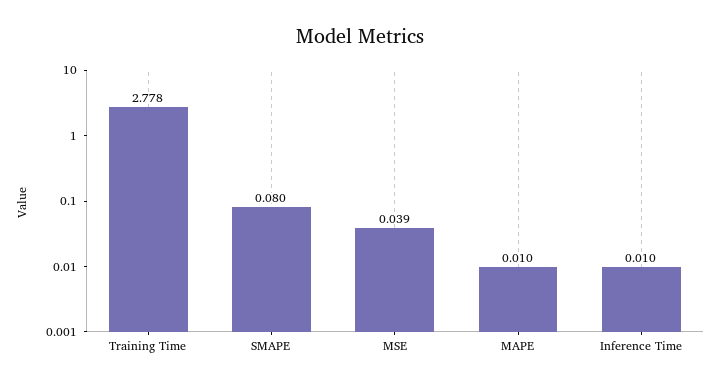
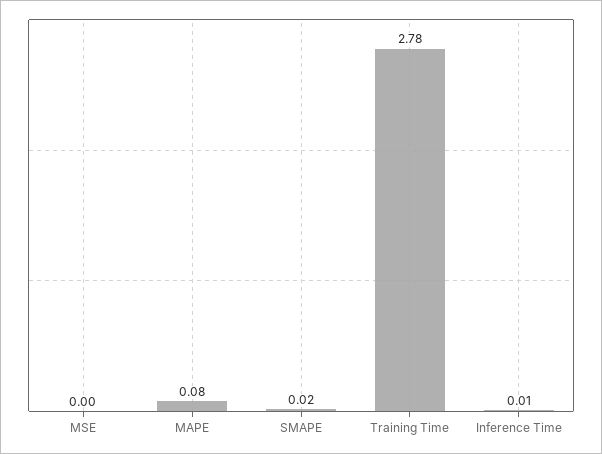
  {
    "Training Time": 2.778,
-   "SMAPE": 0.08,
+   "SMAPE": 0.02,
-   "MSE": 0.039,
+   "MSE": 0,
-   "MAPE": 0.01,
+   "MAPE": 0.08,
    "Inference Time": 0.01
  }

